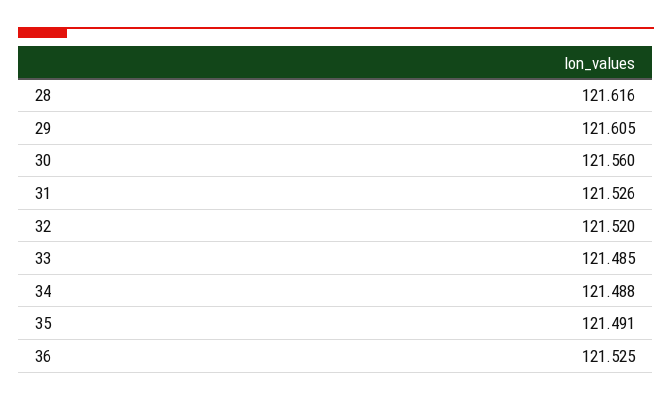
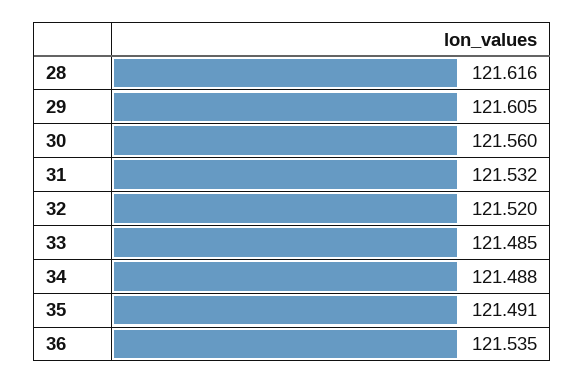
  {
    "28": 121.616,
    "29": 121.605,
    "30": 121.56,
-   "31": 121.526,
+   "31": 121.532,
    "32": 121.52,
    "33": 121.485,
    "34": 121.488,
    "35": 121.491,
-   "36": 121.525
+   "36": 121.535
  }

